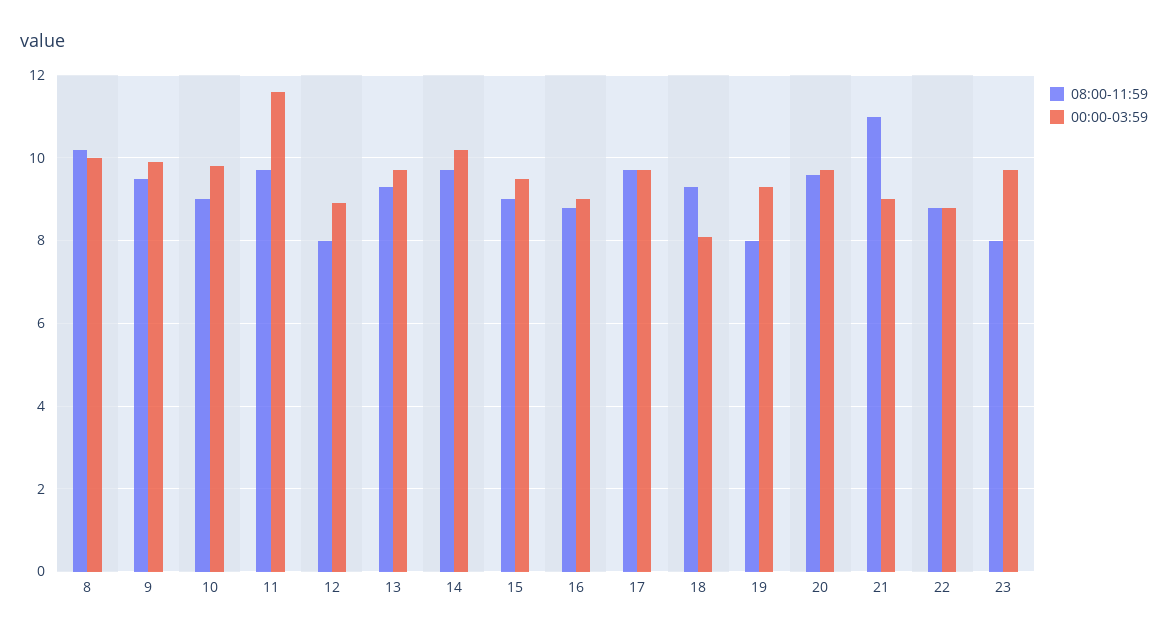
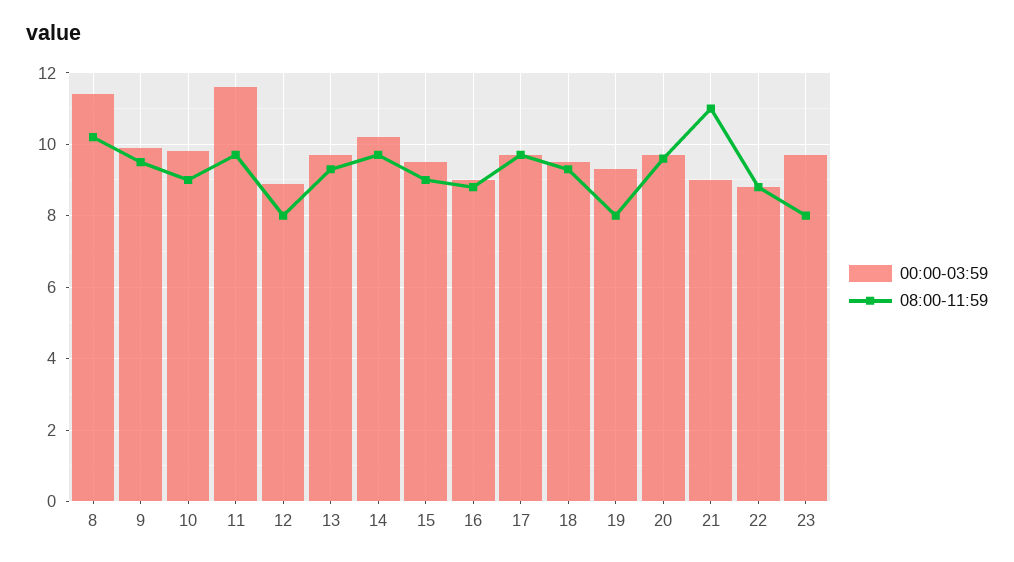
  {
    "08:00-11:59": {
      "8": 10,
      "9": 9.5,
      "10": 9,
      "11": 9.5,
      "12": 8,
      "13": 9.5,
      "14": 9.5,
      "15": 9,
      "16": 9,
      "17": 9.5,
      "18": 9.5,
      "19": 8,
      "20": 9.5,
      "21": 11,
      "22": 9,
      "23": 8
    },
    "00:00-03:59": {
-     "8": 10,
+     "8": 11.5,
      "9": 10,
      "10": 10,
      "11": 11.5,
      "12": 9,
      "13": 9.5,
      "14": 10,
      "15": 9.5,
      "16": 9,
      "17": 9.5,
-     "18": 8,
+     "18": 9.5,
      "19": 9.5,
      "20": 9.5,
      "21": 9,
      "22": 9,
      "23": 9.5
    }
  }

